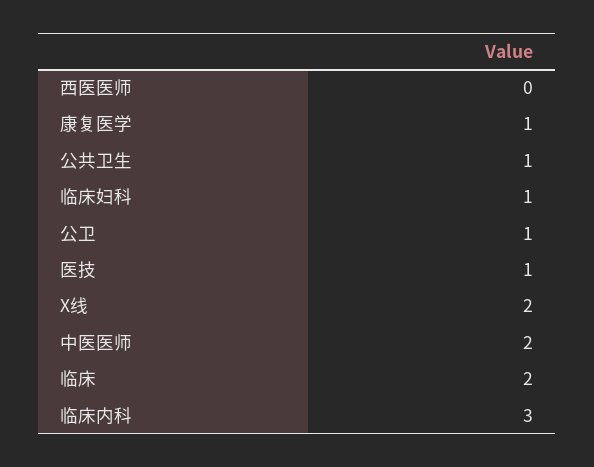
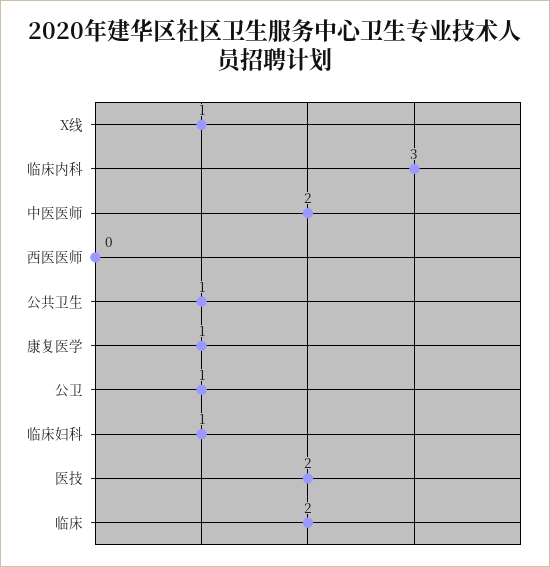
  {
    "西医医师": 0,
    "康复医学": 1,
    "公共卫生": 1,
    "临床妇科": 1,
    "公卫": 1,
-   "医技": 1,
+   "医技": 2,
-   "X线": 2,
+   "X线": 1,
    "中医医师": 2,
    "临床": 2,
    "临床内科": 3
  }

